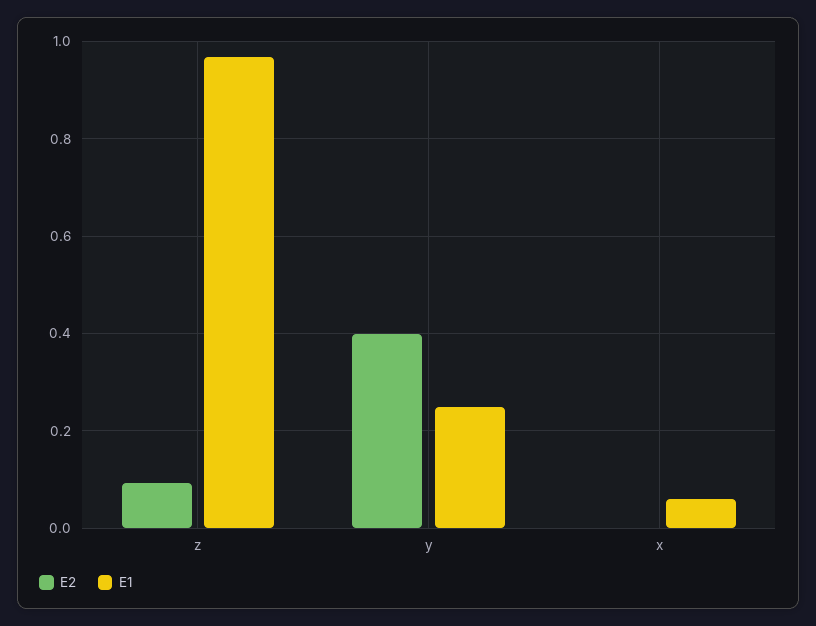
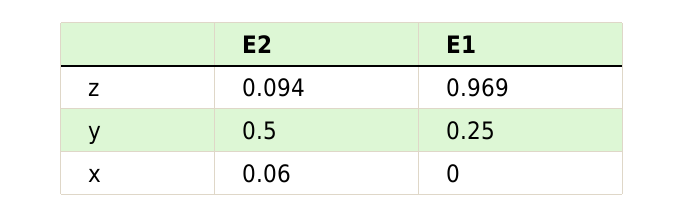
  {
    "E2": {
      "z": 0.094,
-     "y": 0.4,
+     "y": 0.5,
-     "x": 0
+     "x": 0.06
    },
    "E1": {
      "z": 0.969,
      "y": 0.25,
-     "x": 0.06
+     "x": 0
    }
  }

